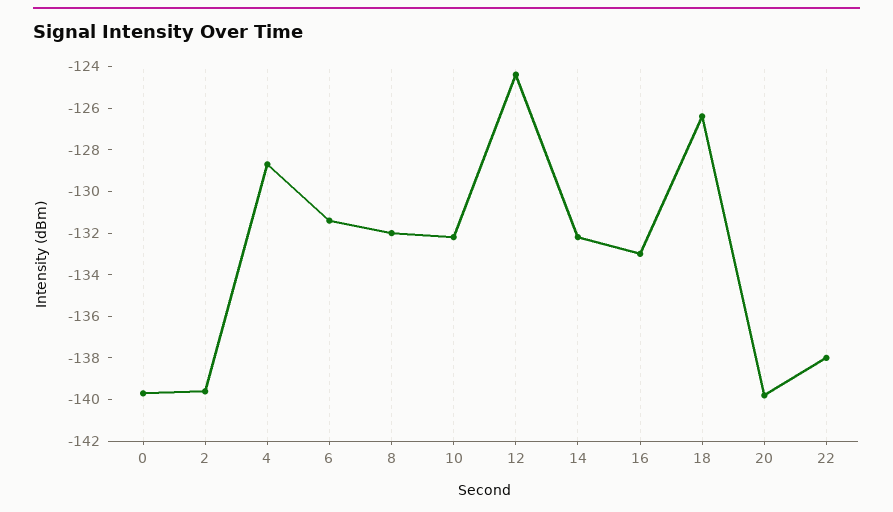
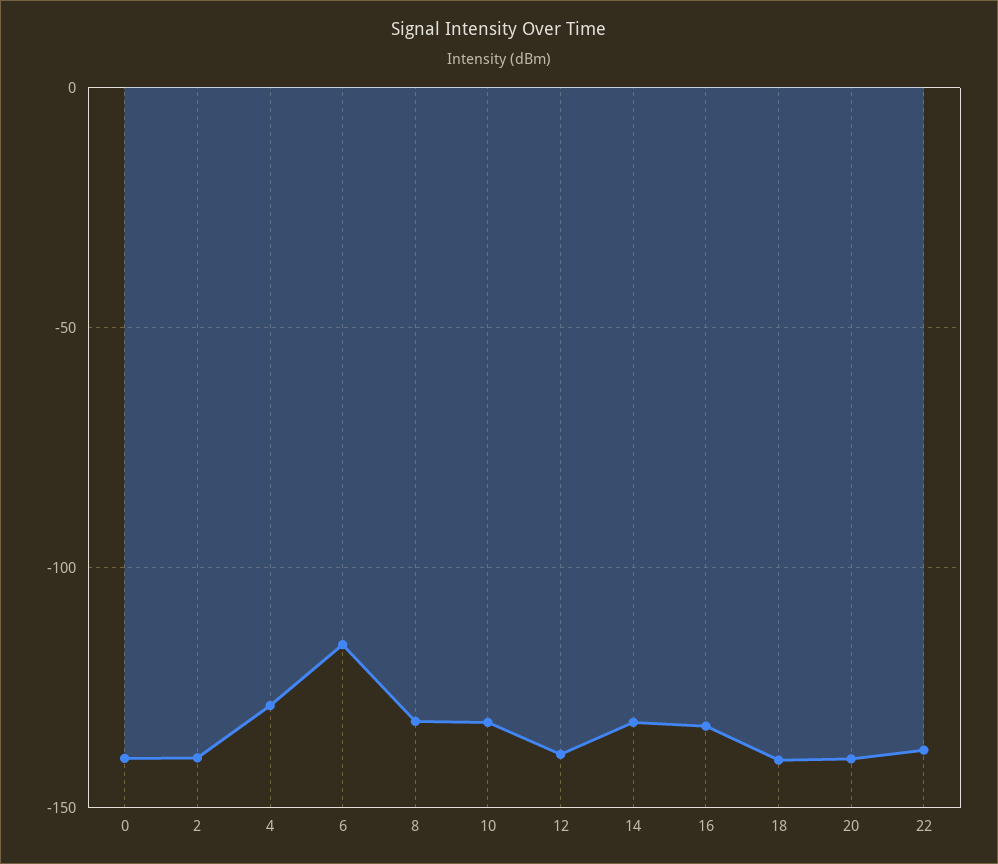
  {
    "0": -139.5,
    "2": -139.5,
    "4": -128.5,
-   "6": -131.5,
+   "6": -115,
    "8": -132,
    "10": -132,
-   "12": -124.5,
+   "12": -140,
    "14": -132,
    "16": -133,
-   "18": -126.5,
+   "18": -140,
    "20": -140,
    "22": -138
  }

